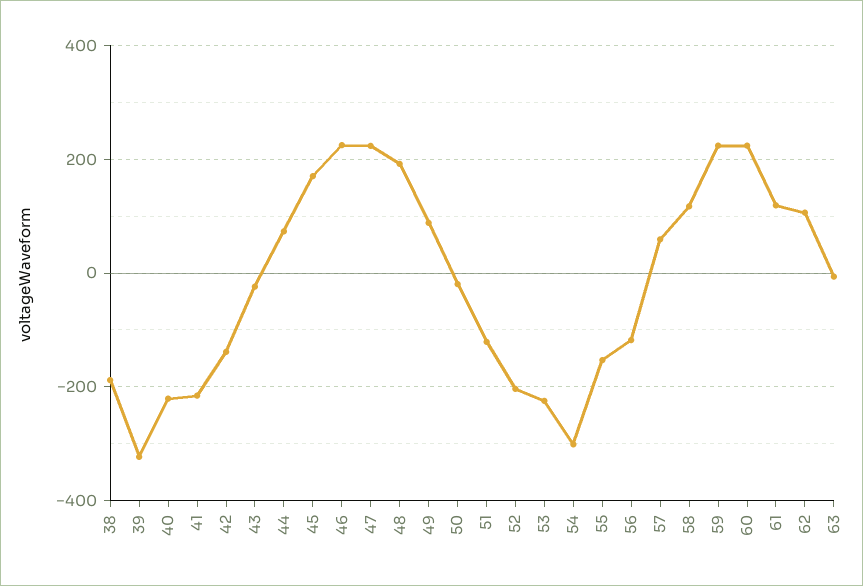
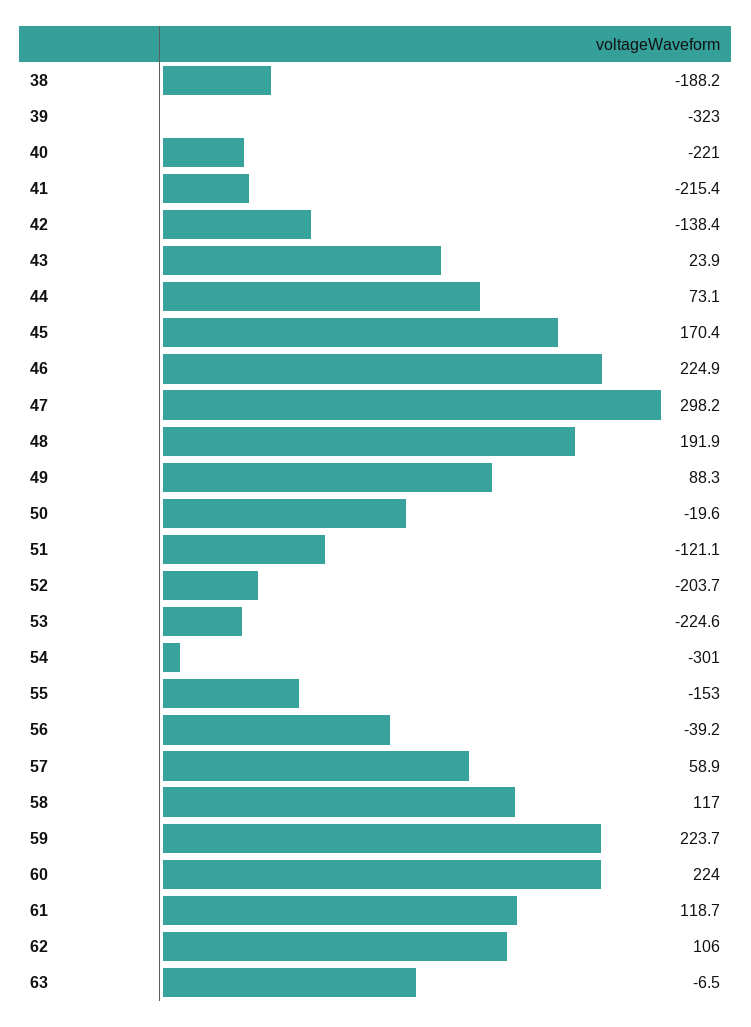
  {
    "38": -188.2,
    "39": -323,
    "40": -221,
    "41": -215.4,
    "42": -138.4,
-   "43": -20,
+   "43": 23.9,
    "44": 73.1,
    "45": 170.4,
    "46": 224.9,
-   "47": 220,
+   "47": 298.2,
    "48": 191.9,
    "49": 88.3,
    "50": -19.6,
    "51": -121.1,
    "52": -203.7,
    "53": -224.6,
    "54": -301,
    "55": -153,
-   "56": -120,
+   "56": -39.2,
    "57": 58.9,
    "58": 117,
    "59": 223.7,
    "60": 224,
    "61": 118.7,
    "62": 106,
    "63": -6.5
  }

